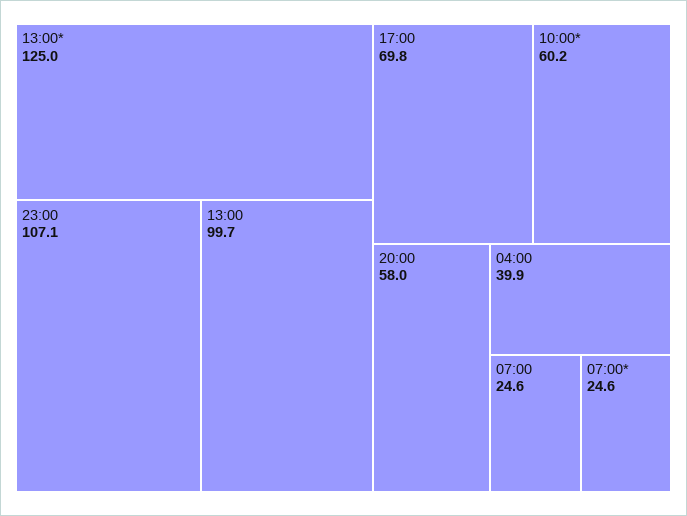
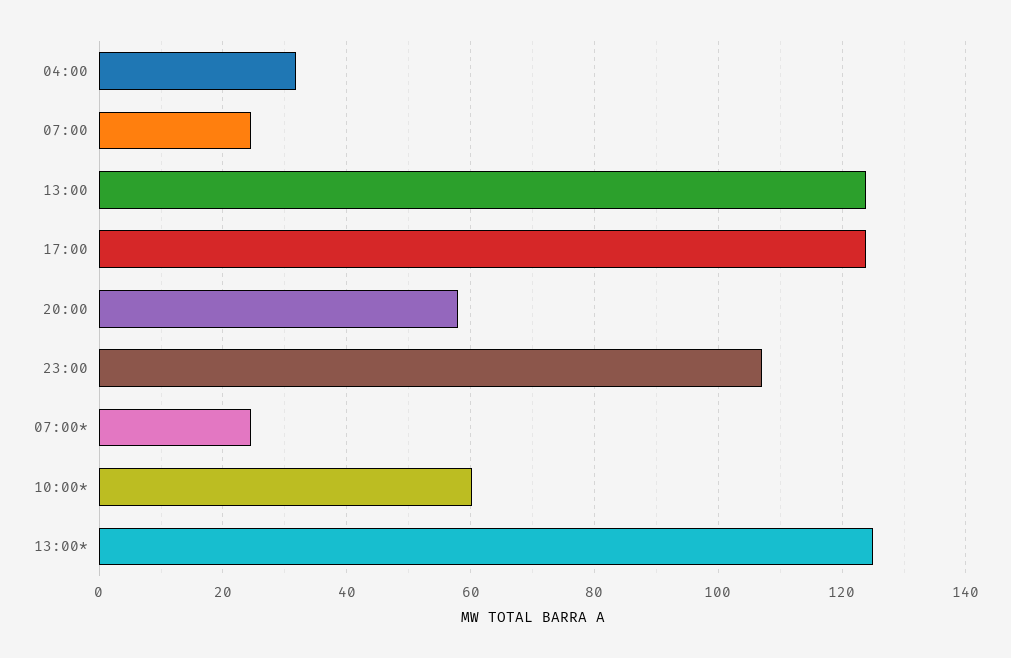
  {
    "13:00*": 125,
    "23:00": 107.1,
-   "13:00": 99.7,
+   "13:00": 124,
-   "17:00": 69.8,
+   "17:00": 124,
    "10:00*": 60.2,
    "20:00": 58,
-   "04:00": 39.9,
+   "04:00": 32,
    "07:00": 24.6,
    "07:00*": 24.6
  }

